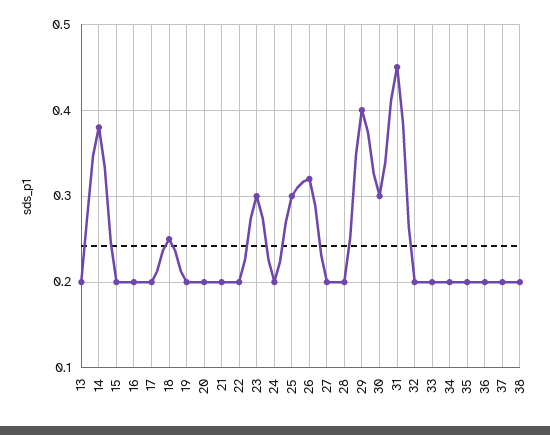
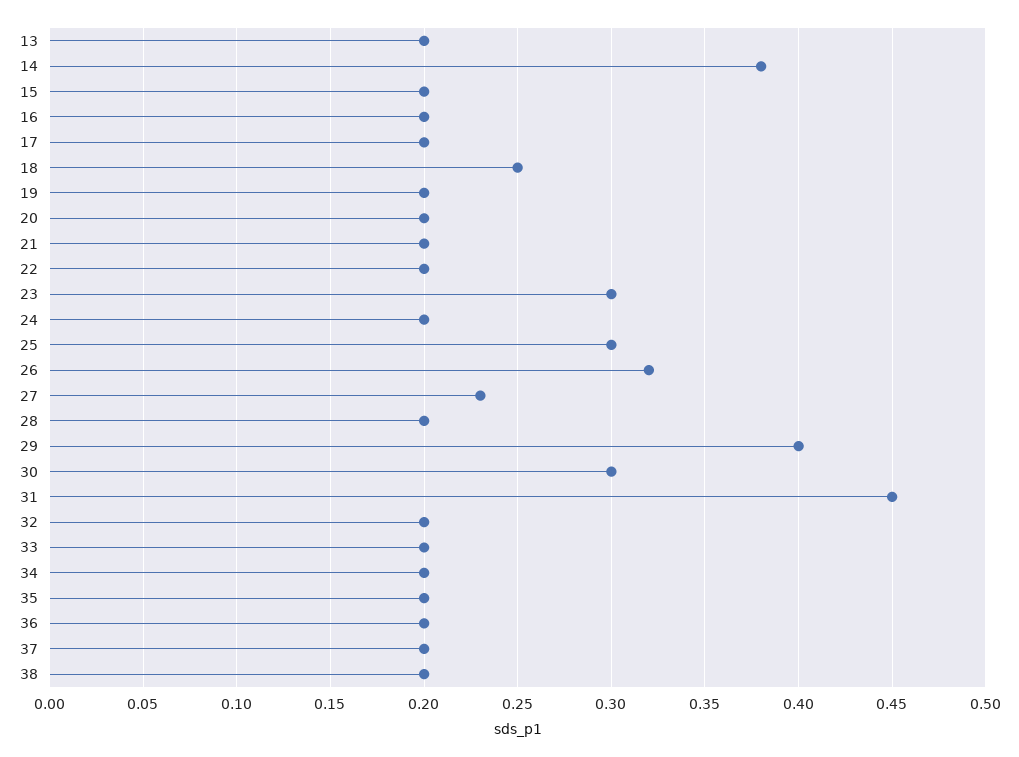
  {
    "13": 0.2,
    "14": 0.38,
    "15": 0.2,
    "16": 0.2,
    "17": 0.2,
    "18": 0.25,
    "19": 0.2,
    "20": 0.2,
    "21": 0.2,
    "22": 0.2,
    "23": 0.3,
    "24": 0.2,
    "25": 0.3,
    "26": 0.32,
-   "27": 0.2,
+   "27": 0.23,
    "28": 0.2,
    "29": 0.4,
    "30": 0.3,
    "31": 0.45,
    "32": 0.2,
    "33": 0.2,
    "34": 0.2,
    "35": 0.2,
    "36": 0.2,
    "37": 0.2,
    "38": 0.2
  }

